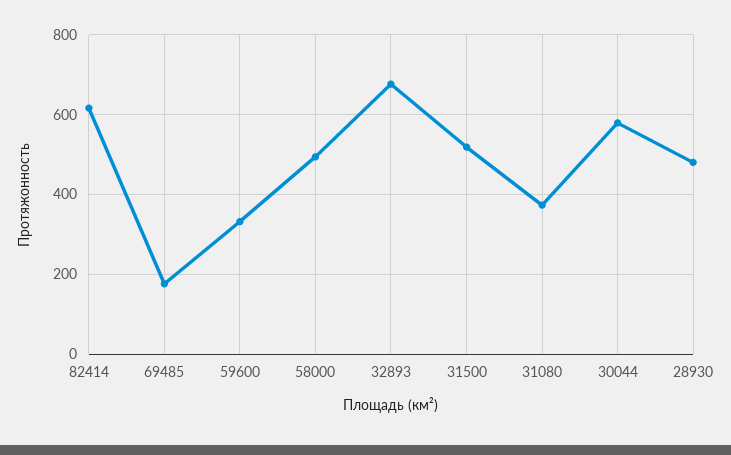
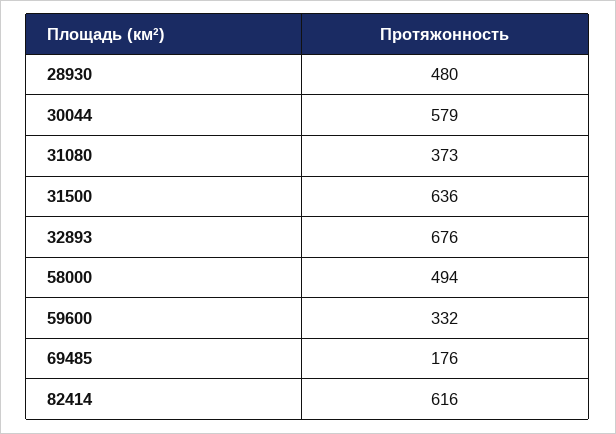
  {
    "82414": 616,
    "69485": 176,
    "59600": 332,
    "58000": 494,
    "32893": 676,
-   "31500": 520,
+   "31500": 636,
    "31080": 373,
    "30044": 579,
    "28930": 480
  }

